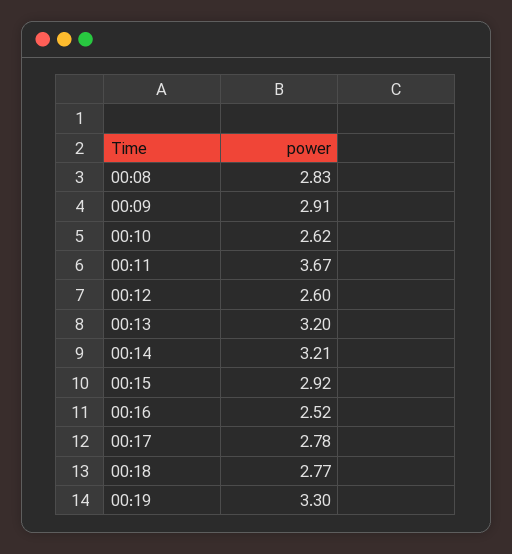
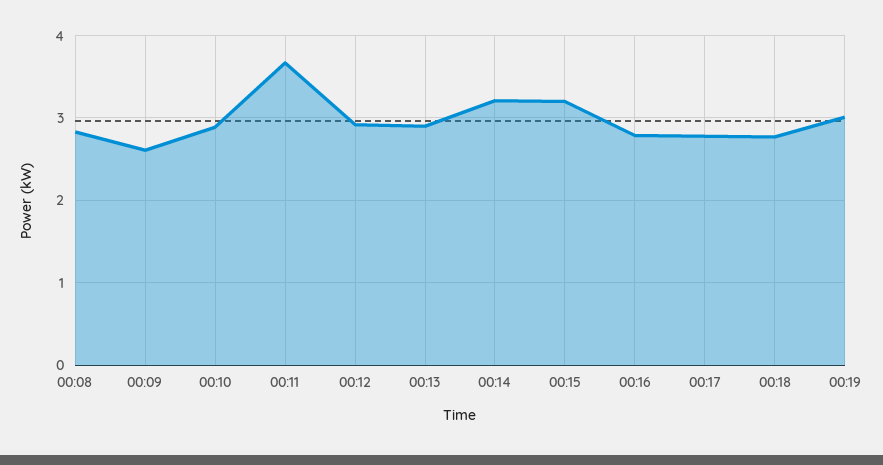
  {
    "00:08": 2.83,
-   "00:09": 2.91,
+   "00:09": 2.6,
-   "00:10": 2.62,
+   "00:10": 2.9,
    "00:11": 3.67,
-   "00:12": 2.6,
+   "00:12": 2.9,
-   "00:13": 3.2,
+   "00:13": 2.9,
    "00:14": 3.21,
-   "00:15": 2.92,
+   "00:15": 3.2,
-   "00:16": 2.52,
+   "00:16": 2.8,
    "00:17": 2.78,
    "00:18": 2.77,
-   "00:19": 3.3
+   "00:19": 3
  }

